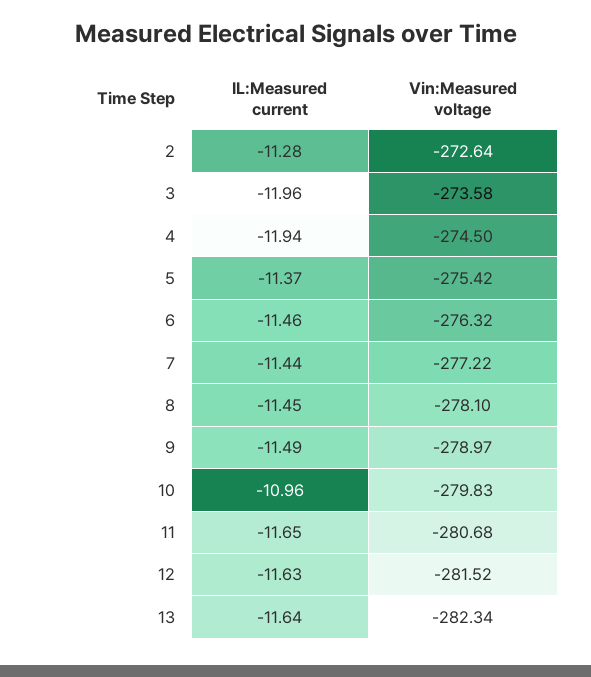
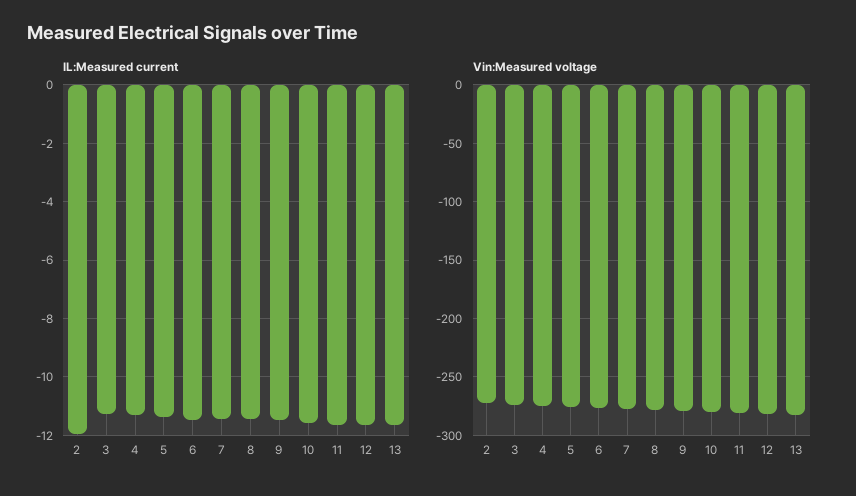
  {
    "IL:Measured current": {
-     "2": -11.28,
+     "2": -12,
-     "3": -11.96,
+     "3": -11.25,
-     "4": -11.94,
+     "4": -11.25,
      "5": -11.37,
      "6": -11.46,
      "7": -11.44,
      "8": -11.45,
      "9": -11.49,
-     "10": -10.96,
+     "10": -11.5,
      "11": -11.65,
      "12": -11.63,
      "13": -11.64
    },
    "Vin:Measured voltage": {
      "2": -272.64,
      "3": -273.58,
      "4": -274.5,
      "5": -275.42,
      "6": -276.32,
      "7": -277.22,
      "8": -278.1,
      "9": -278.97,
      "10": -279.83,
      "11": -280.68,
      "12": -281.52,
      "13": -282.34
    }
  }

